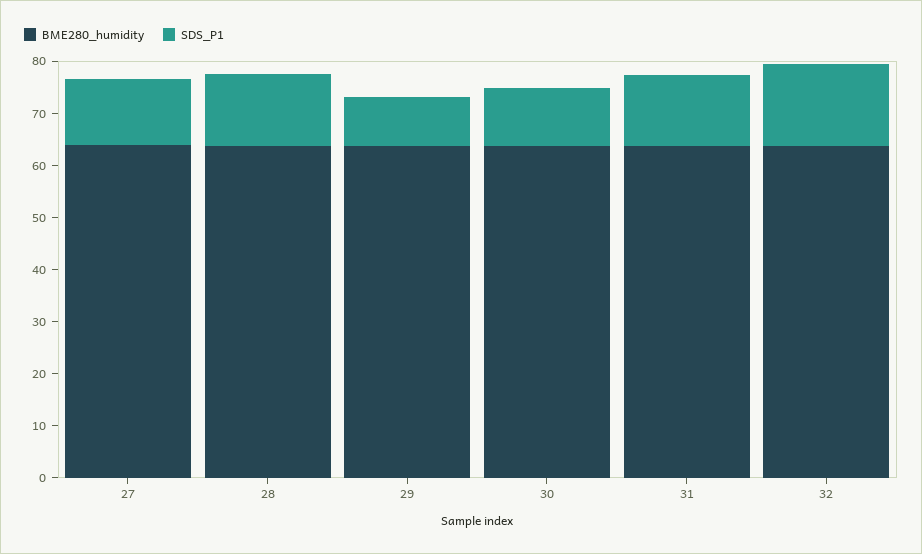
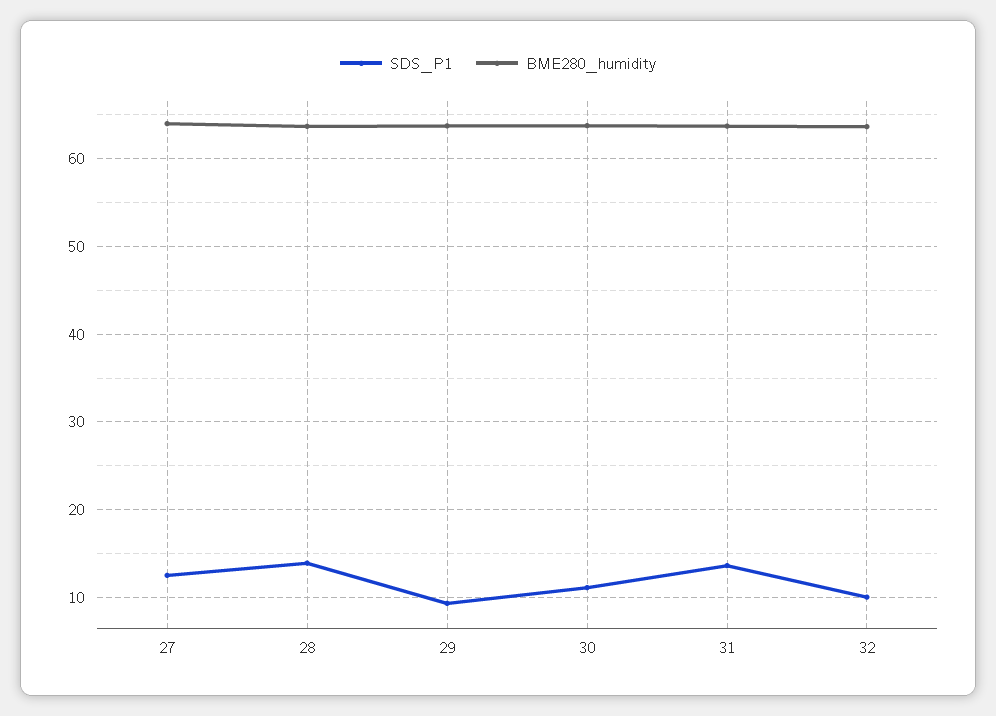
  {
    "BME280_humidity": {
      "27": 64,
      "28": 64,
      "29": 64,
      "30": 64,
      "31": 64,
      "32": 64
    },
    "SDS_P1": {
      "27": 13,
      "28": 14,
      "29": 9,
      "30": 11,
      "31": 14,
-     "32": 16
+     "32": 10
    }
  }

